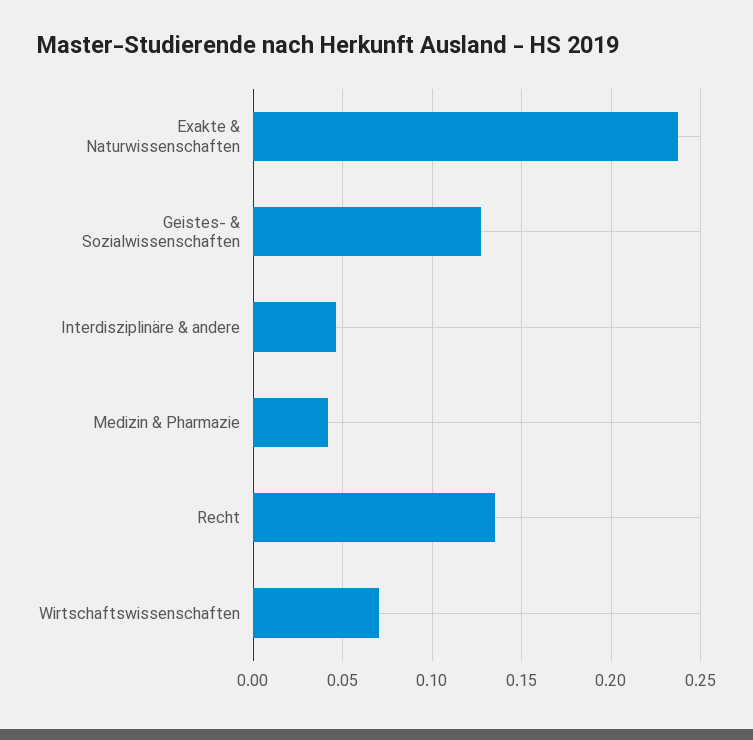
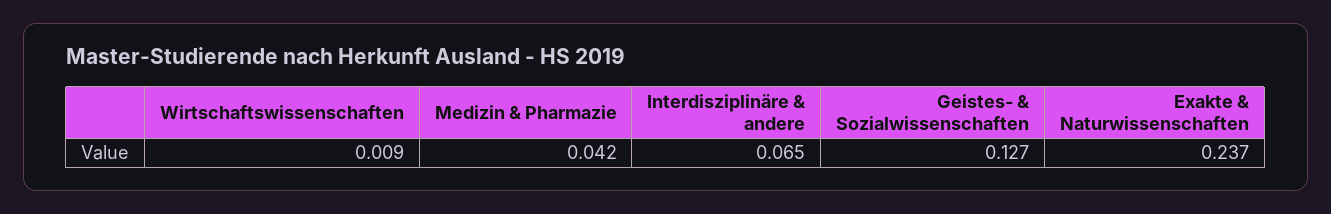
  {
    "Exakte & Naturwissenschaften": 0.237,
    "Geistes- & Sozialwissenschaften": 0.127,
-   "Interdisziplinäre & andere": 0.045,
+   "Interdisziplinäre & andere": 0.065,
    "Medizin & Pharmazie": 0.042,
-   "Recht": 0.135,
-   "Wirtschaftswissenschaften": 0.07
+   "Wirtschaftswissenschaften": 0.009
  }

